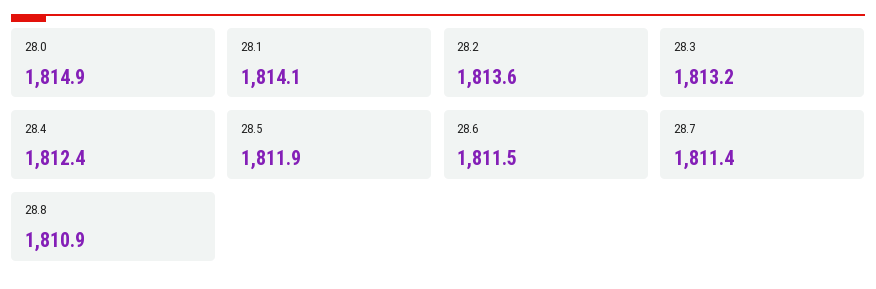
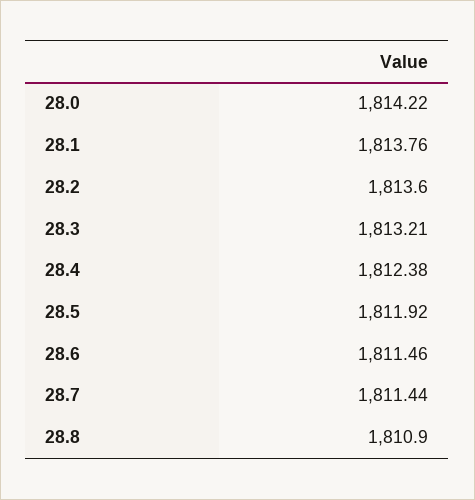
  {
-   "28.0": 1814.9,
+   "28.0": 1814.22,
-   "28.1": 1814.1,
+   "28.1": 1813.76,
    "28.2": 1813.6,
    "28.3": 1813.21,
    "28.4": 1812.38,
    "28.5": 1811.92,
    "28.6": 1811.46,
    "28.7": 1811.44,
    "28.8": 1810.9
  }

